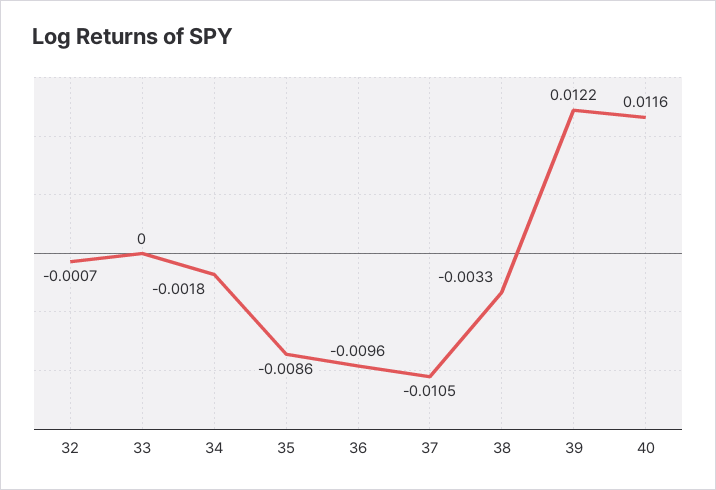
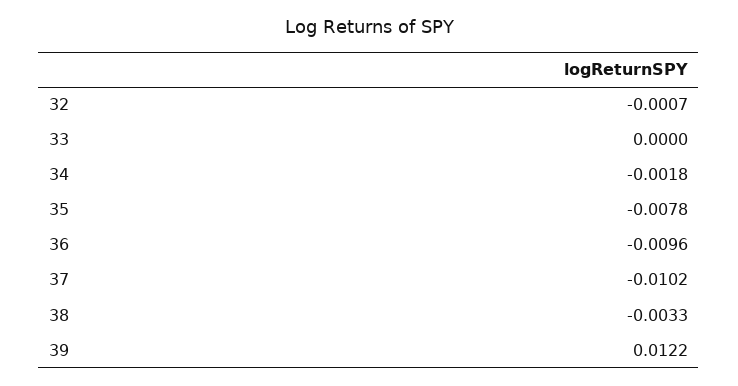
  {
    "32": -0.0007,
    "33": 0,
    "34": -0.0018,
-   "35": -0.0086,
+   "35": -0.0078,
    "36": -0.0096,
-   "37": -0.0105,
+   "37": -0.0102,
    "38": -0.0033,
-   "39": 0.0122,
+   "39": 0.0122
-   "40": 0.0116
  }

